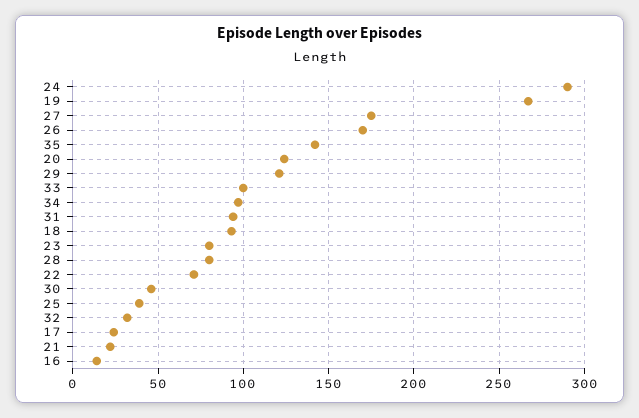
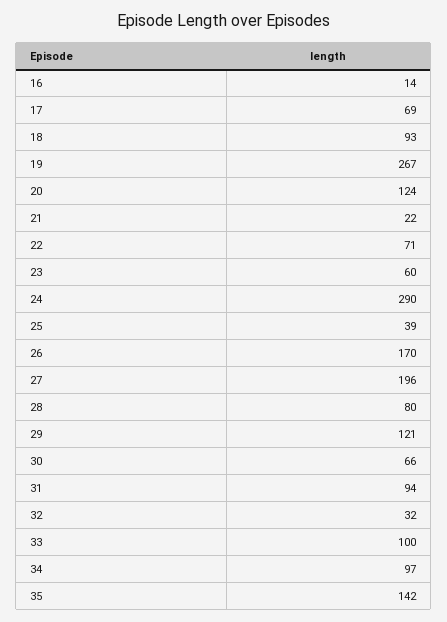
  {
    "24": 290,
    "19": 267,
-   "27": 175,
+   "27": 196,
    "26": 170,
    "35": 142,
    "20": 124,
    "29": 121,
    "33": 100,
    "34": 97,
    "31": 94,
    "18": 93,
-   "23": 80,
+   "23": 60,
    "28": 80,
    "22": 71,
-   "30": 45,
+   "30": 66,
    "25": 39,
    "32": 32,
-   "17": 25,
+   "17": 69,
    "21": 22,
    "16": 14
  }

